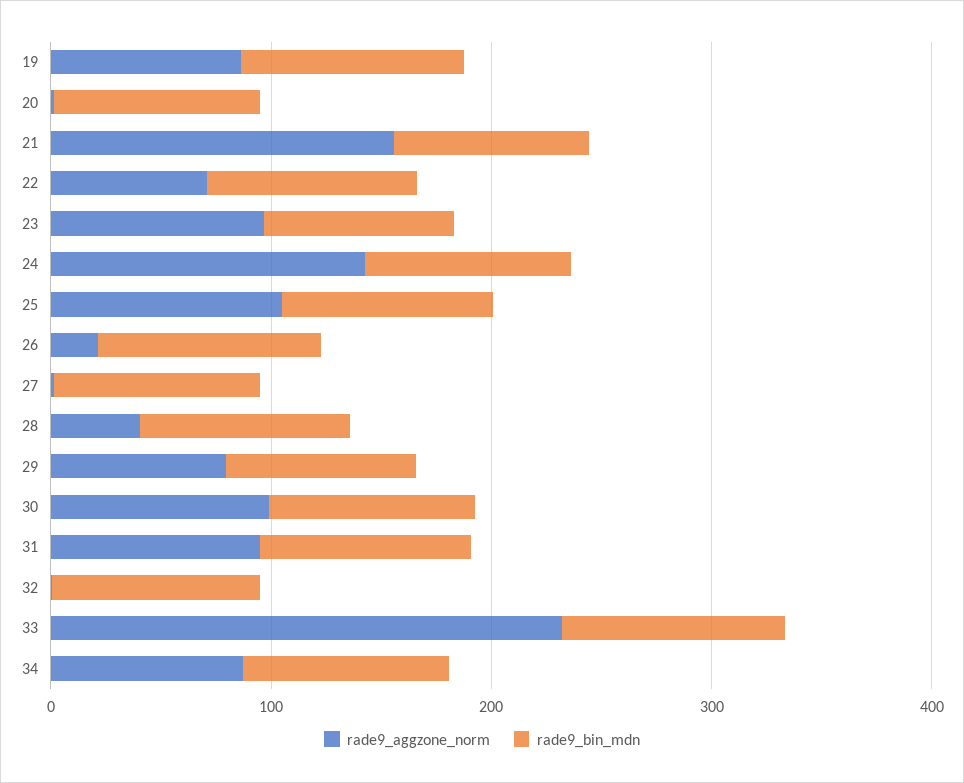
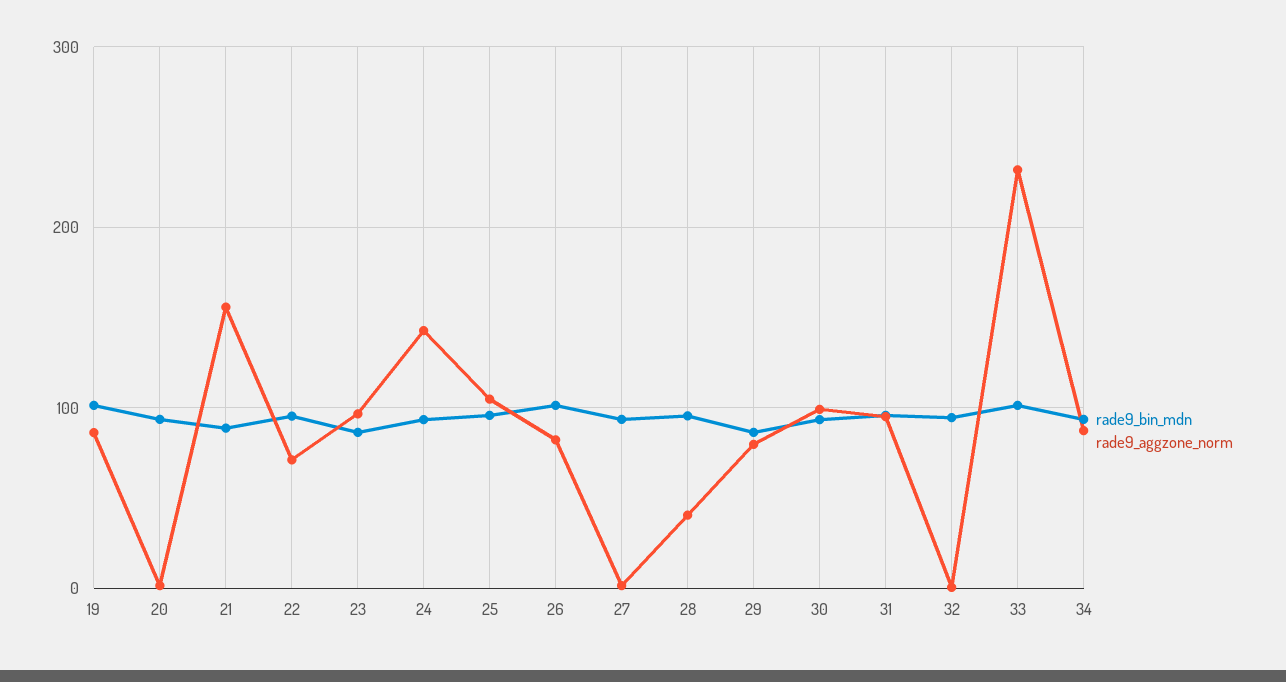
  {
    "rade9_aggzone_norm": {
      "19": 90,
      "20": 0,
      "21": 160,
      "22": 70,
      "23": 100,
      "24": 140,
      "25": 100,
-     "26": 20,
+     "26": 80,
      "27": 0,
      "28": 40,
      "29": 80,
      "30": 100,
      "31": 100,
      "32": 0,
      "33": 230,
      "34": 90
    },
    "rade9_bin_mdn": {
      "19": 100,
      "20": 90,
      "21": 90,
      "22": 100,
      "23": 90,
      "24": 90,
      "25": 100,
      "26": 100,
      "27": 90,
      "28": 100,
      "29": 90,
      "30": 90,
      "31": 100,
      "32": 90,
      "33": 100,
      "34": 90
    }
  }

